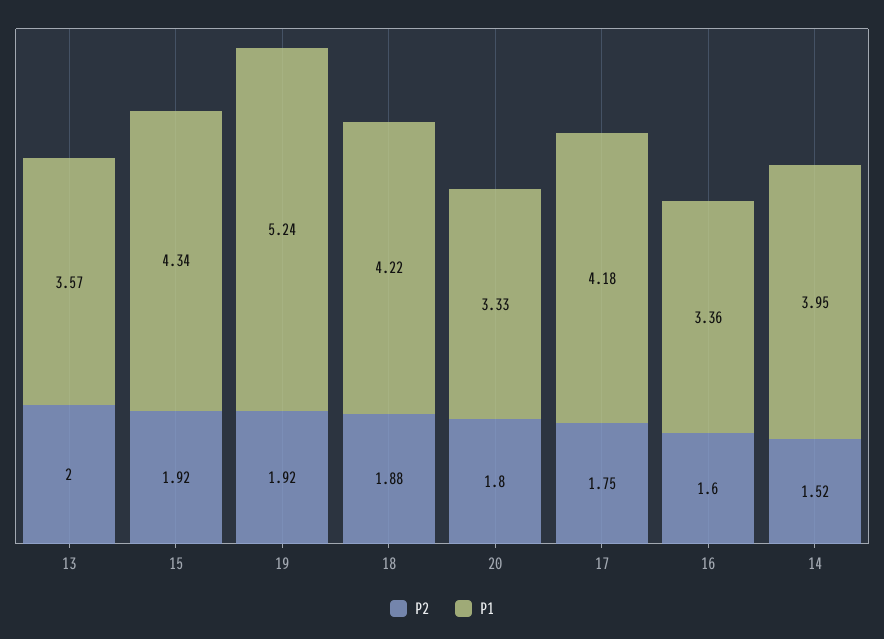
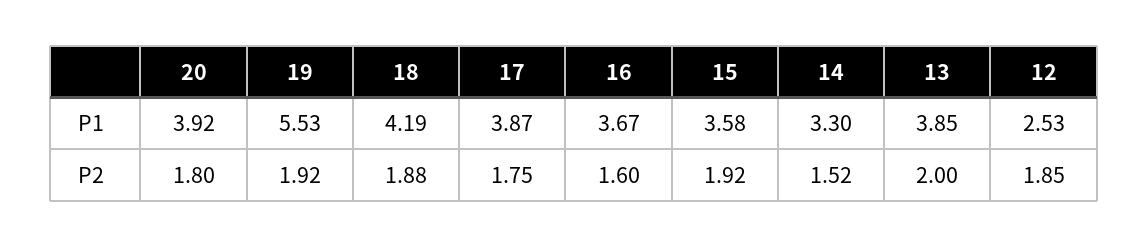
  {
    "P2": {
      "13": 2,
      "15": 1.92,
      "19": 1.92,
      "18": 1.88,
      "20": 1.8,
      "17": 1.75,
      "16": 1.6,
-     "14": 1.52
+     "14": 1.52,
+     "12": 1.85
    },
    "P1": {
-     "13": 3.57,
+     "13": 3.85,
-     "15": 4.34,
+     "15": 3.58,
-     "19": 5.24,
+     "19": 5.53,
-     "18": 4.22,
+     "18": 4.19,
-     "20": 3.33,
+     "20": 3.92,
-     "17": 4.18,
+     "17": 3.87,
-     "16": 3.36,
+     "16": 3.67,
-     "14": 3.95
+     "14": 3.3,
+     "12": 2.53
    }
  }

